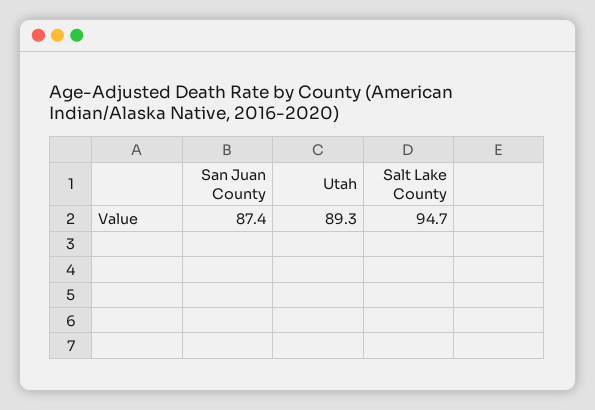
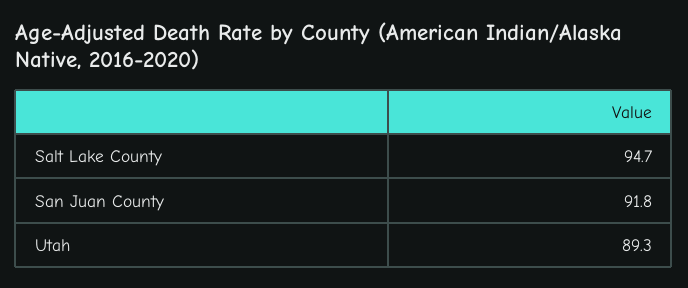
  {
-   "San Juan County": 87.4,
+   "San Juan County": 91.8,
    "Utah": 89.3,
    "Salt Lake County": 94.7
  }

